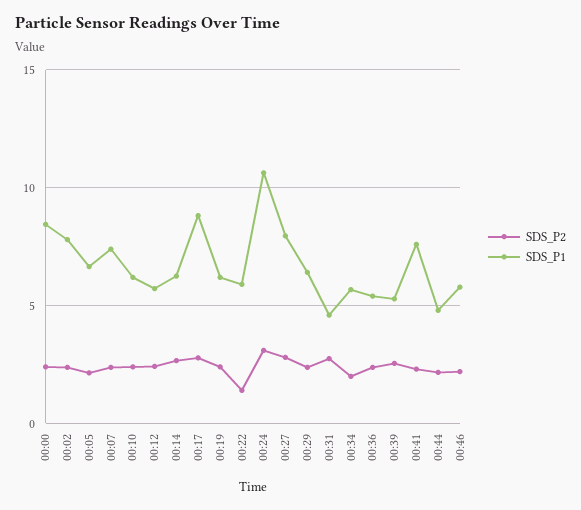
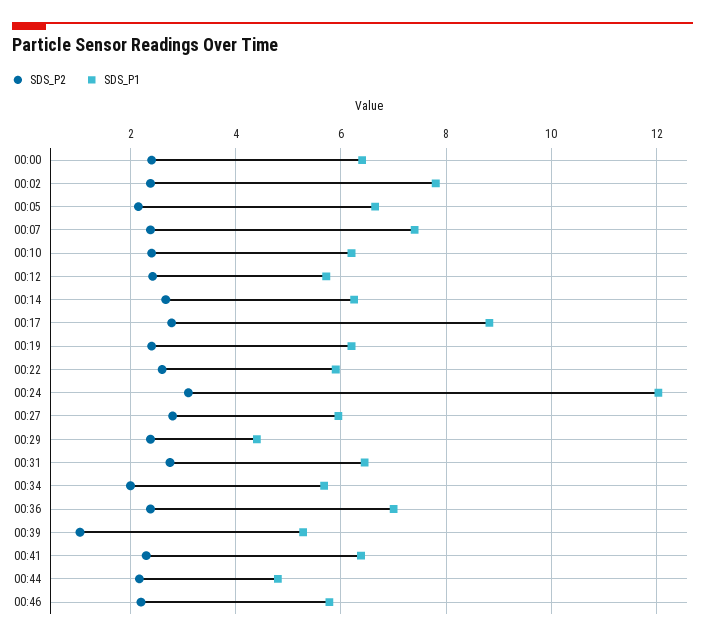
  {
    "SDS_P2": {
      "00:00": 2.4,
      "00:02": 2.4,
      "00:05": 2.2,
      "00:07": 2.4,
      "00:10": 2.4,
      "00:12": 2.4,
      "00:14": 2.6,
      "00:17": 2.8,
      "00:19": 2.4,
-     "00:22": 1.5,
+     "00:22": 2.6,
      "00:24": 3.2,
      "00:27": 2.8,
      "00:29": 2.4,
      "00:31": 2.8,
      "00:34": 2,
      "00:36": 2.4,
-     "00:39": 2.5,
+     "00:39": 1,
      "00:41": 2.4,
      "00:44": 2.2,
      "00:46": 2.2
    },
    "SDS_P1": {
-     "00:00": 8.5,
+     "00:00": 6.4,
      "00:02": 7.8,
      "00:05": 6.6,
      "00:07": 7.4,
      "00:10": 6.2,
      "00:12": 5.8,
      "00:14": 6.2,
      "00:17": 8.8,
      "00:19": 6.2,
      "00:22": 6,
-     "00:24": 10.5,
+     "00:24": 12,
-     "00:27": 8,
+     "00:27": 6,
-     "00:29": 6.5,
+     "00:29": 4.4,
-     "00:31": 4.5,
+     "00:31": 6.4,
      "00:34": 5.6,
-     "00:36": 5.5,
+     "00:36": 7,
      "00:39": 5.2,
-     "00:41": 7.5,
+     "00:41": 6.4,
      "00:44": 4.8,
      "00:46": 5.8
    }
  }

